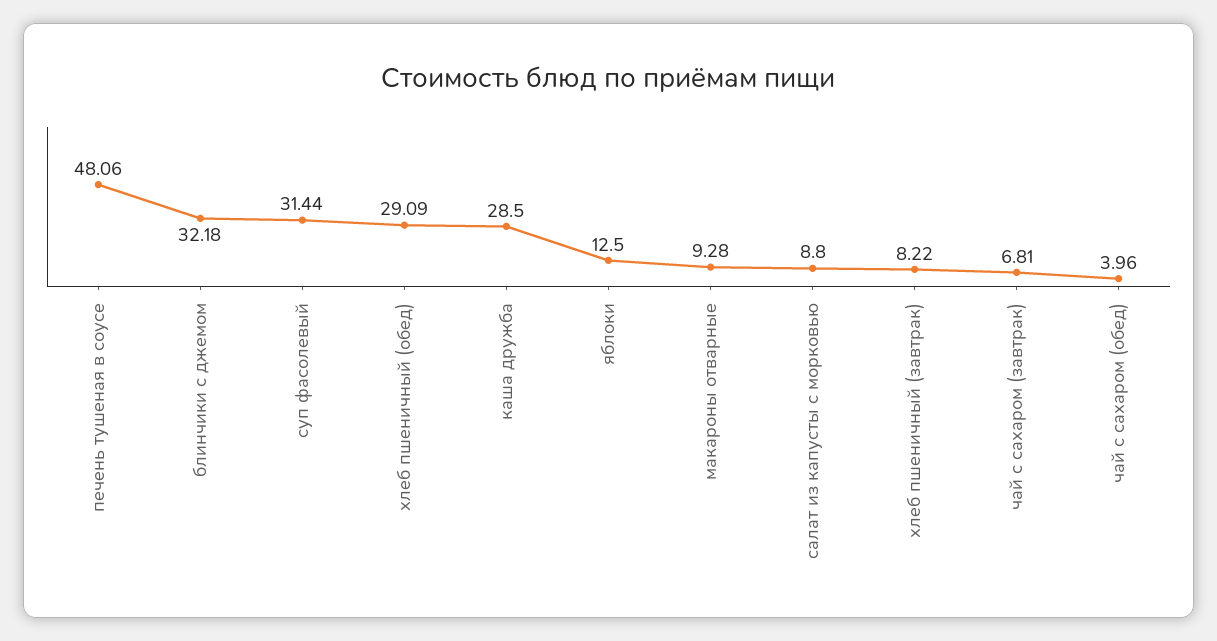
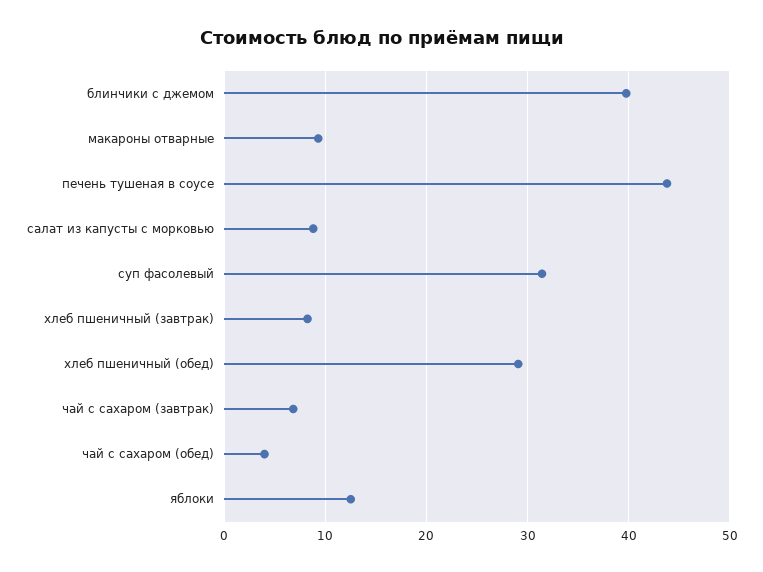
  {
-   "печень тушеная в соусе": 48.06,
+   "печень тушеная в соусе": 44,
-   "блинчики с джемом": 32.18,
+   "блинчики с джемом": 40,
    "суп фасолевый": 31.44,
    "хлеб пшеничный (обед)": 29.09,
-   "каша дружба": 28.5,
    "яблоки": 12.5,
    "макароны отварные": 9.28,
    "салат из капусты с морковью": 8.8,
    "хлеб пшеничный (завтрак)": 8.22,
    "чай с сахаром (завтрак)": 6.81,
    "чай с сахаром (обед)": 3.96
  }

